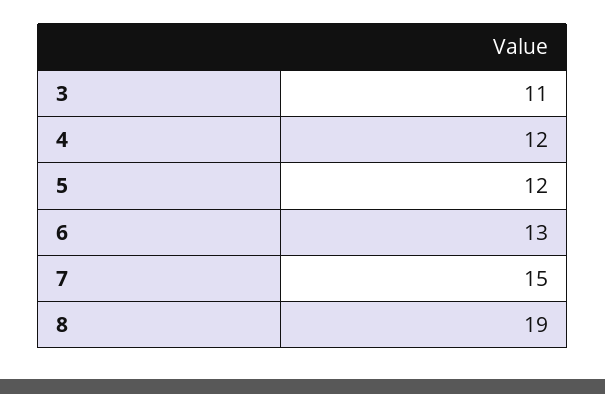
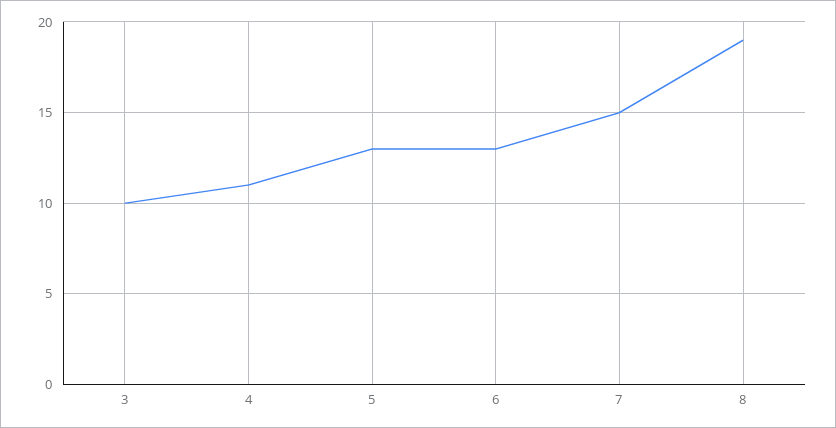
  {
-   "3": 11,
+   "3": 10,
-   "4": 12,
+   "4": 11,
-   "5": 12,
+   "5": 13,
    "6": 13,
    "7": 15,
    "8": 19
  }

